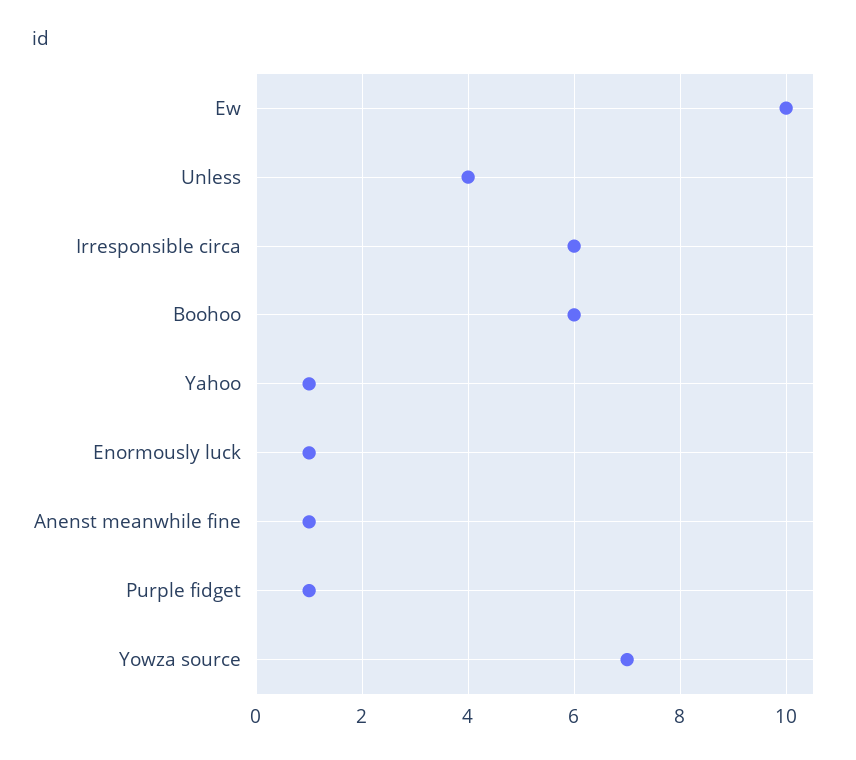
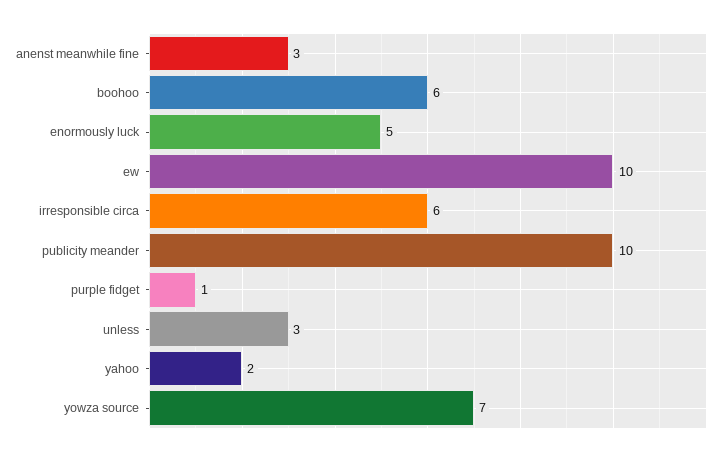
  {
    "Ew": 10,
-   "Unless": 4,
+   "Unless": 3,
    "Irresponsible circa": 6,
    "Boohoo": 6,
-   "Yahoo": 1,
+   "Yahoo": 2,
-   "Enormously luck": 1,
+   "Enormously luck": 5,
-   "Anenst meanwhile fine": 1,
+   "Anenst meanwhile fine": 3,
    "Purple fidget": 1,
-   "Yowza source": 7
+   "Yowza source": 7,
+   "publicity meander": 10
  }

